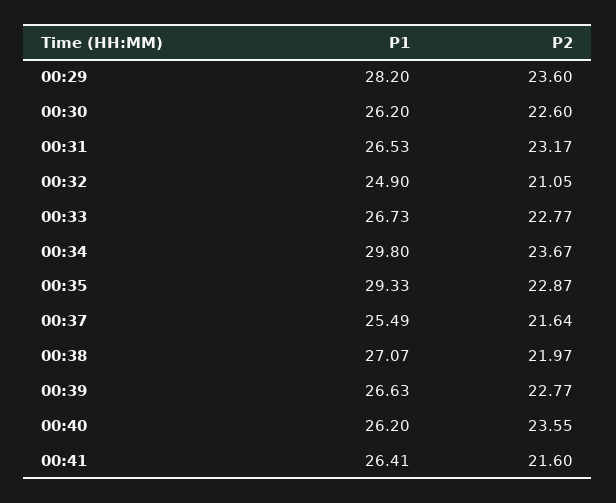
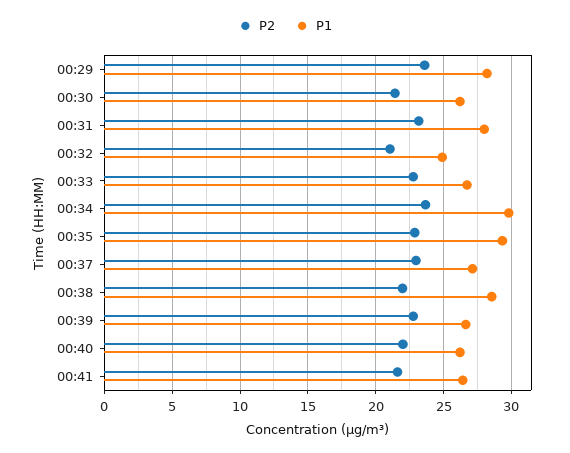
  {
    "P1": {
      "00:29": 28.2,
      "00:30": 26.2,
-     "00:31": 26.53,
+     "00:31": 28,
      "00:32": 24.9,
      "00:33": 26.73,
      "00:34": 29.8,
      "00:35": 29.33,
-     "00:37": 25.49,
+     "00:37": 27,
-     "00:38": 27.07,
+     "00:38": 28.5,
      "00:39": 26.63,
      "00:40": 26.2,
      "00:41": 26.41
    },
    "P2": {
      "00:29": 23.6,
-     "00:30": 22.6,
+     "00:30": 21.5,
      "00:31": 23.17,
      "00:32": 21.05,
      "00:33": 22.77,
      "00:34": 23.67,
      "00:35": 22.87,
-     "00:37": 21.64,
+     "00:37": 23,
      "00:38": 21.97,
      "00:39": 22.77,
-     "00:40": 23.55,
+     "00:40": 22,
      "00:41": 21.6
    }
  }

